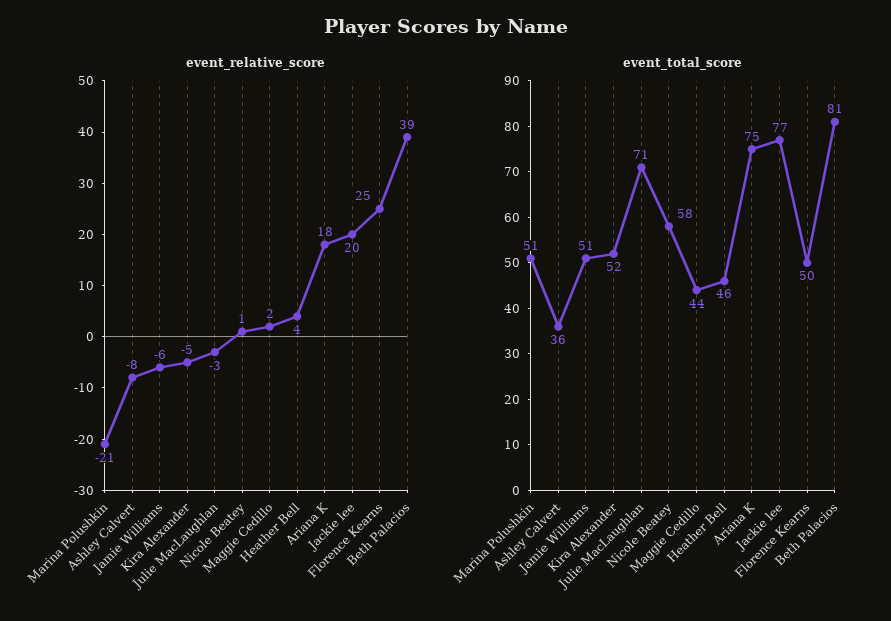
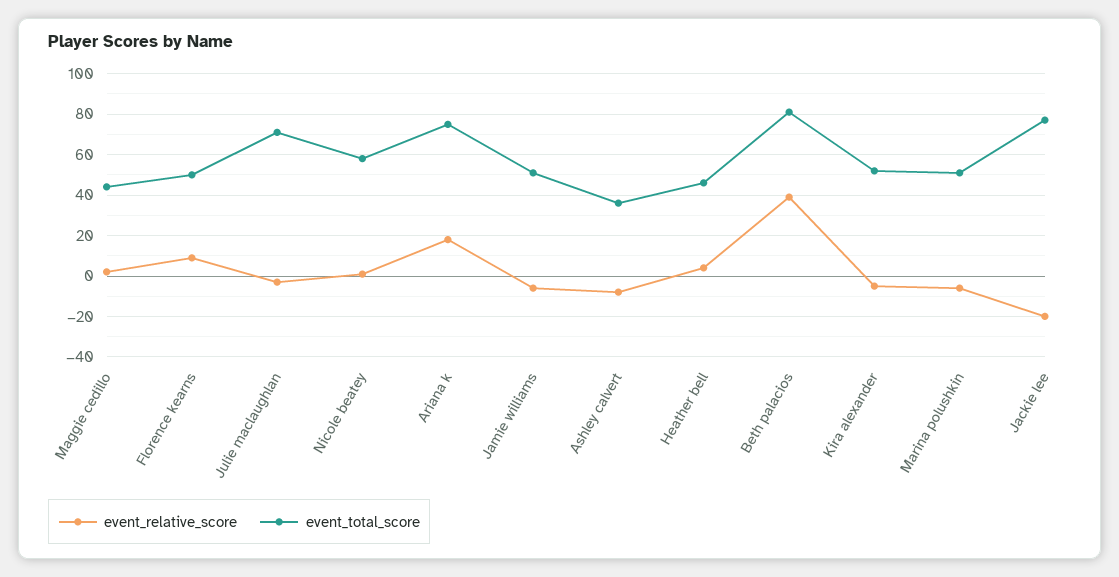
  {
    "event_relative_score": {
-     "Marina Polushkin": -21,
+     "Marina Polushkin": -5,
      "Ashley Calvert": -8,
      "Jamie Williams": -6,
      "Kira Alexander": -5,
      "Julie MacLaughlan": -3,
      "Nicole Beatey": 1,
      "Maggie Cedillo": 2,
      "Heather Bell": 4,
      "Ariana K": 18,
-     "Jackie lee": 20,
+     "Jackie lee": -20,
-     "Florence Kearns": 25,
+     "Florence Kearns": 10,
      "Beth Palacios": 39
    },
    "event_total_score": {
      "Marina Polushkin": 51,
      "Ashley Calvert": 36,
      "Jamie Williams": 51,
      "Kira Alexander": 52,
      "Julie MacLaughlan": 71,
      "Nicole Beatey": 58,
      "Maggie Cedillo": 44,
      "Heather Bell": 46,
      "Ariana K": 75,
      "Jackie lee": 77,
      "Florence Kearns": 50,
      "Beth Palacios": 81
    }
  }

